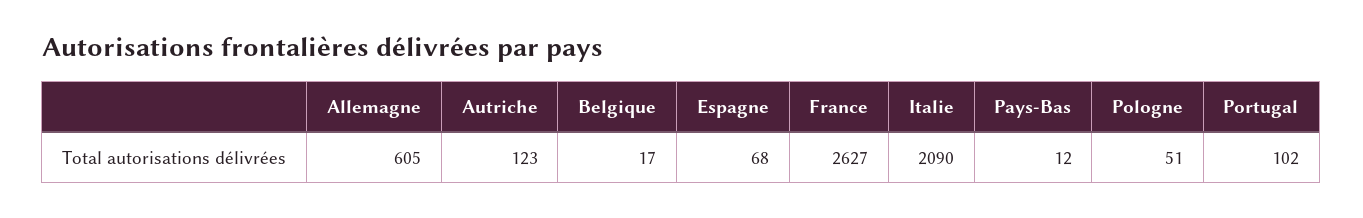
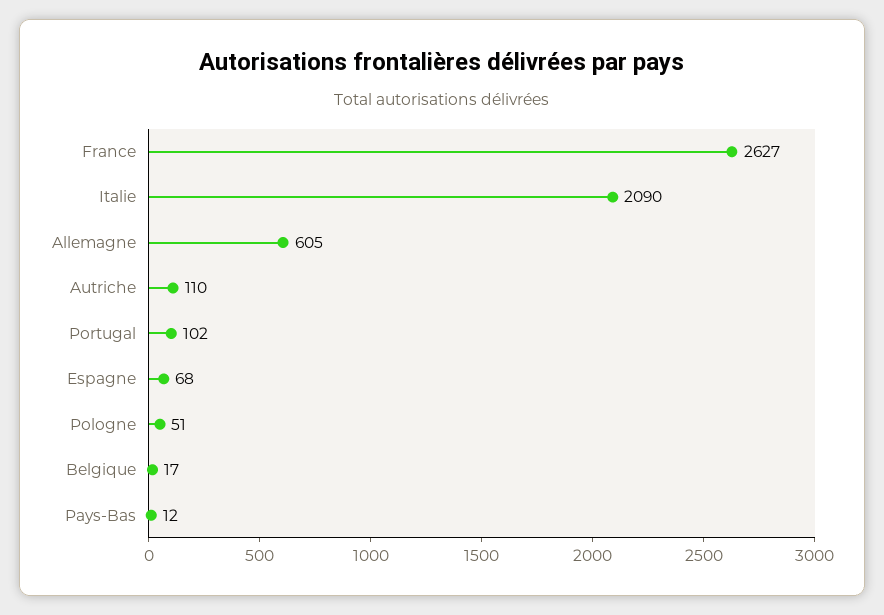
  {
    "Allemagne": 605,
-   "Autriche": 123,
+   "Autriche": 110,
    "Belgique": 17,
    "Espagne": 68,
    "France": 2627,
    "Italie": 2090,
    "Pays-Bas": 12,
    "Pologne": 51,
    "Portugal": 102
  }

